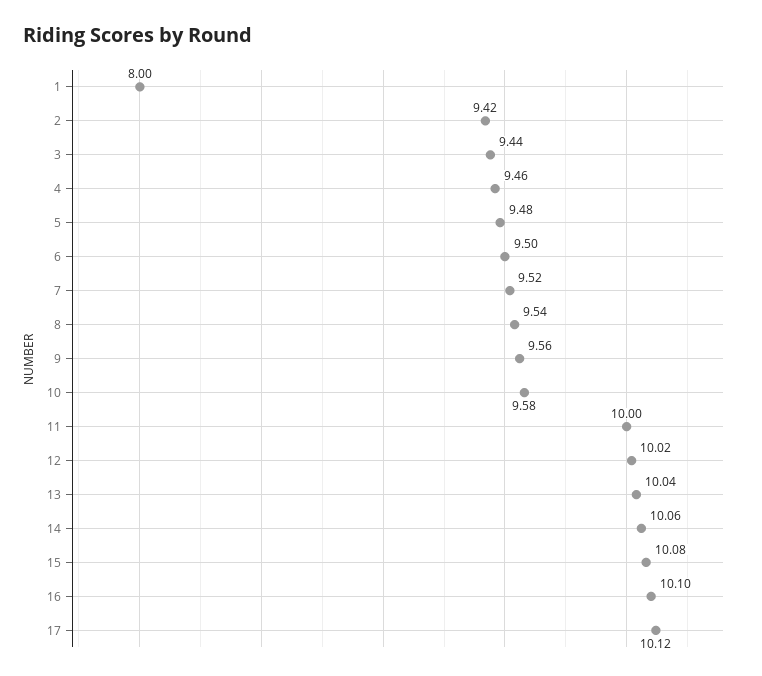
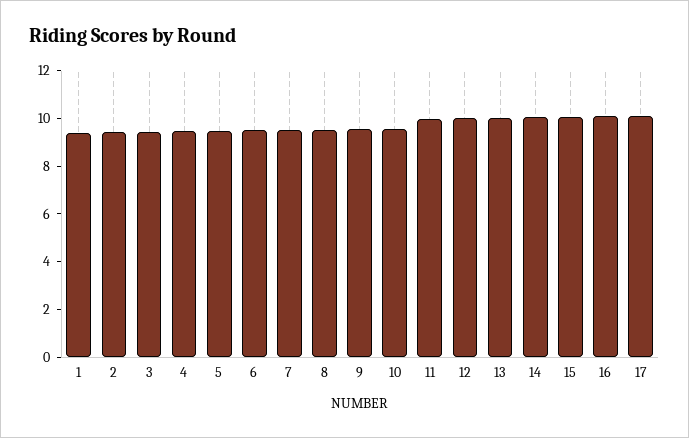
  {
-   "1": 8,
+   "1": 9.5,
    "2": 9.42,
    "3": 9.44,
    "4": 9.46,
    "5": 9.48,
    "6": 9.5,
    "7": 9.52,
    "8": 9.54,
    "9": 9.56,
    "10": 9.58,
    "11": 10,
    "12": 10.02,
    "13": 10.04,
    "14": 10.06,
    "15": 10.08,
    "16": 10.1,
    "17": 10.12
  }

